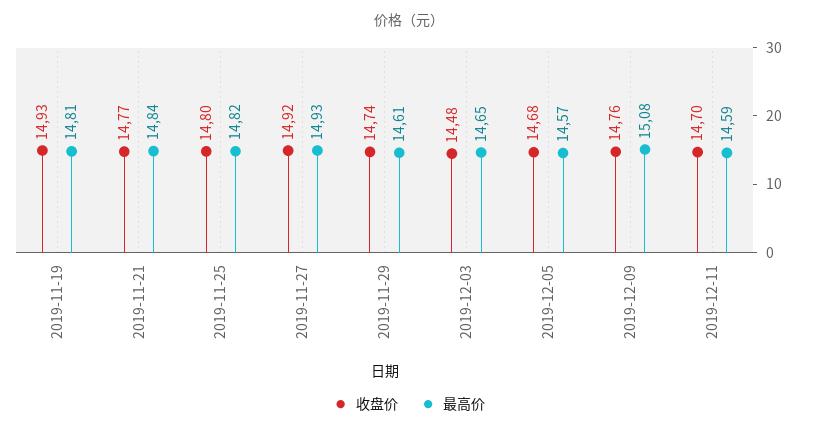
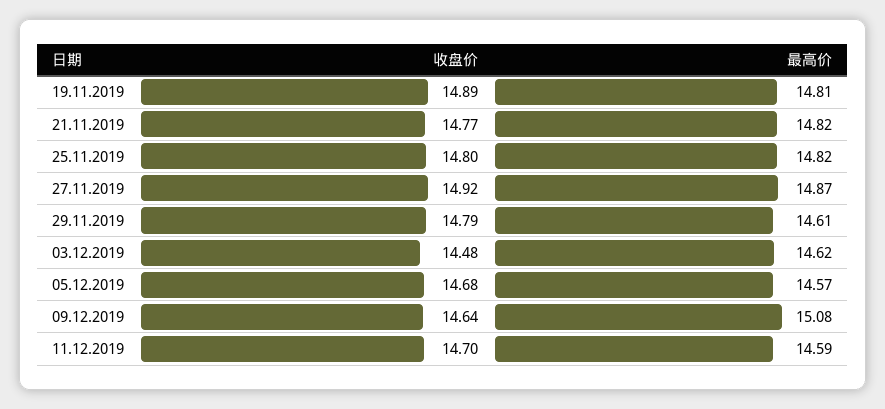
  {
    "收盘价": {
-     "2019-11-19": 14.93,
+     "2019-11-19": 14.89,
      "2019-11-21": 14.77,
      "2019-11-25": 14.8,
      "2019-11-27": 14.92,
-     "2019-11-29": 14.74,
+     "2019-11-29": 14.79,
      "2019-12-03": 14.48,
      "2019-12-05": 14.68,
-     "2019-12-09": 14.76,
+     "2019-12-09": 14.64,
      "2019-12-11": 14.7
    },
    "最高价": {
      "2019-11-19": 14.81,
-     "2019-11-21": 14.84,
+     "2019-11-21": 14.82,
      "2019-11-25": 14.82,
-     "2019-11-27": 14.93,
+     "2019-11-27": 14.87,
      "2019-11-29": 14.61,
-     "2019-12-03": 14.65,
+     "2019-12-03": 14.62,
      "2019-12-05": 14.57,
      "2019-12-09": 15.08,
      "2019-12-11": 14.59
    }
  }

